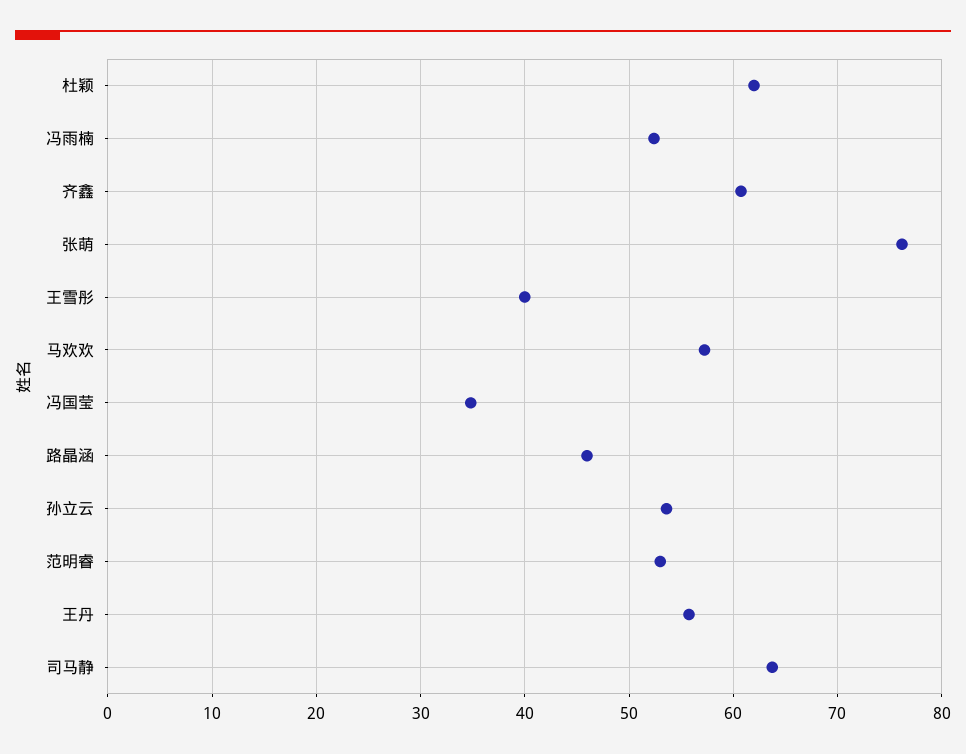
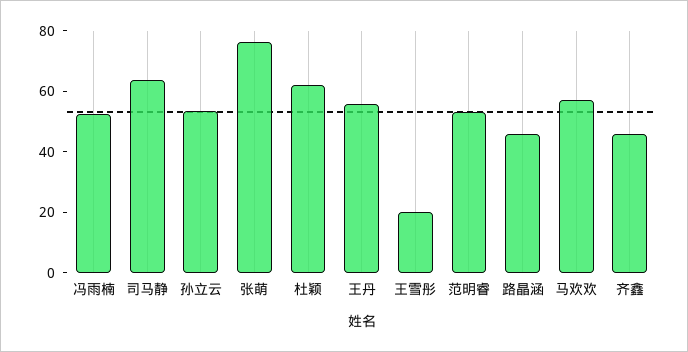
  {
    "杜颖": 62,
    "冯雨楠": 52,
-   "齐鑫": 61,
+   "齐鑫": 45,
    "张萌": 76,
-   "王雪彤": 40,
+   "王雪彤": 20,
    "马欢欢": 57,
-   "冯国莹": 35,
    "路晶涵": 46,
    "孙立云": 54,
    "范明睿": 53,
    "王丹": 56,
    "司马静": 64
  }

